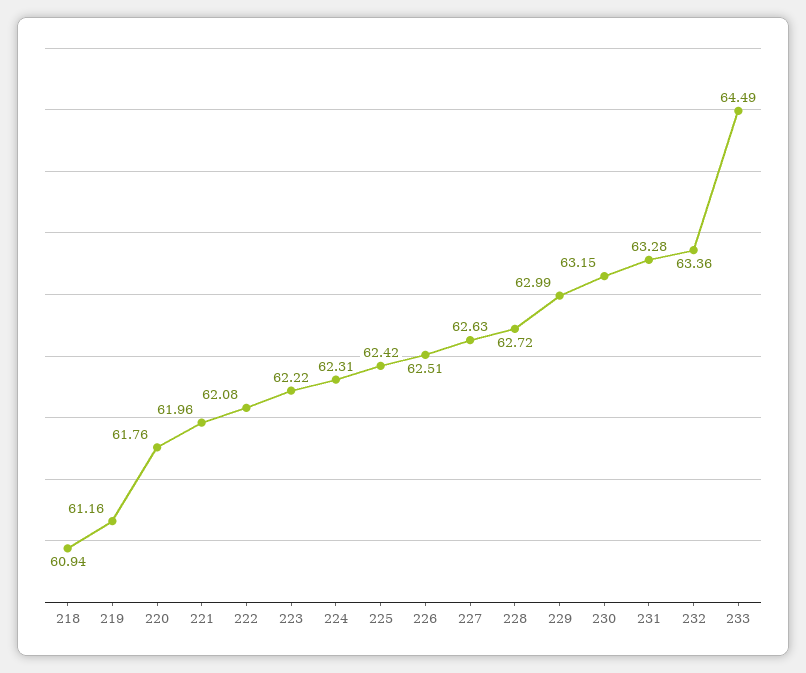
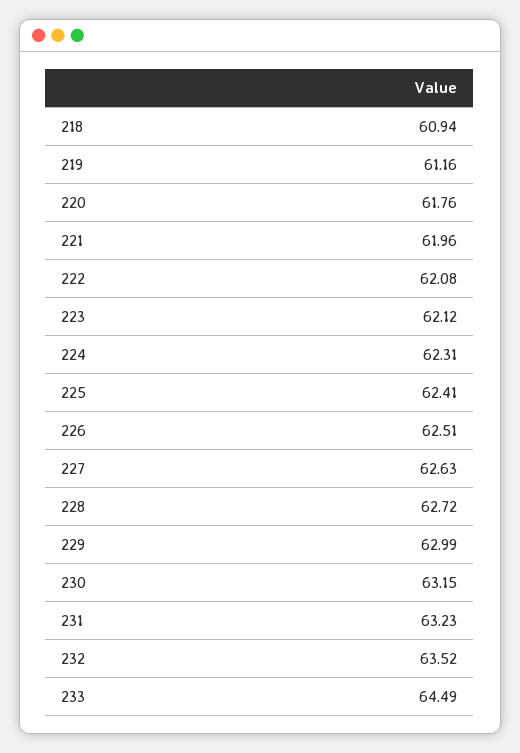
  {
    "218": 60.94,
    "219": 61.16,
    "220": 61.76,
    "221": 61.96,
    "222": 62.08,
-   "223": 62.22,
+   "223": 62.12,
    "224": 62.31,
-   "225": 62.42,
+   "225": 62.41,
    "226": 62.51,
    "227": 62.63,
    "228": 62.72,
    "229": 62.99,
    "230": 63.15,
-   "231": 63.28,
+   "231": 63.23,
-   "232": 63.36,
+   "232": 63.52,
    "233": 64.49
  }

